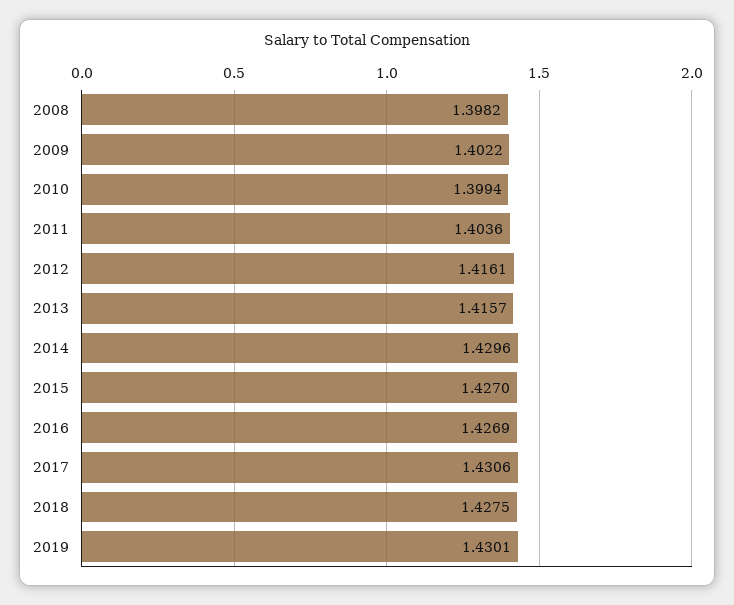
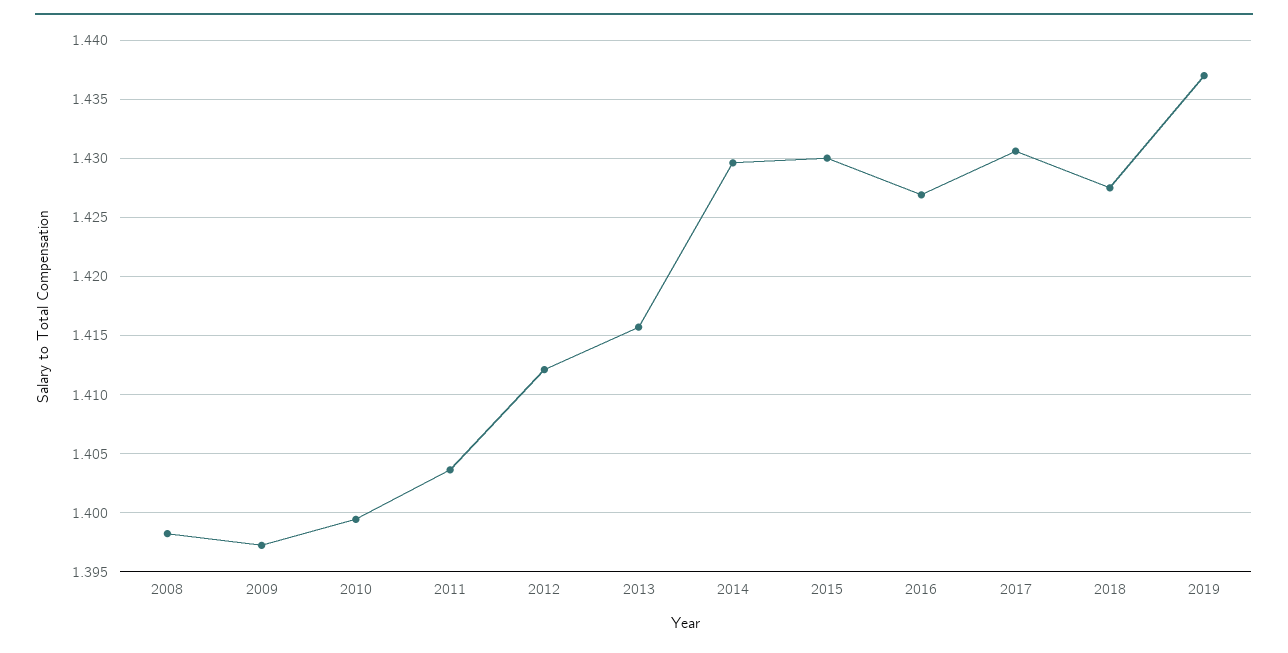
  {
    "2008": 1.3982,
-   "2009": 1.4022,
+   "2009": 1.397,
    "2010": 1.3994,
    "2011": 1.4036,
-   "2012": 1.4161,
+   "2012": 1.412,
    "2013": 1.4157,
    "2014": 1.4296,
-   "2015": 1.427,
+   "2015": 1.43,
    "2016": 1.4269,
    "2017": 1.4306,
    "2018": 1.4275,
-   "2019": 1.4301
+   "2019": 1.437
  }

